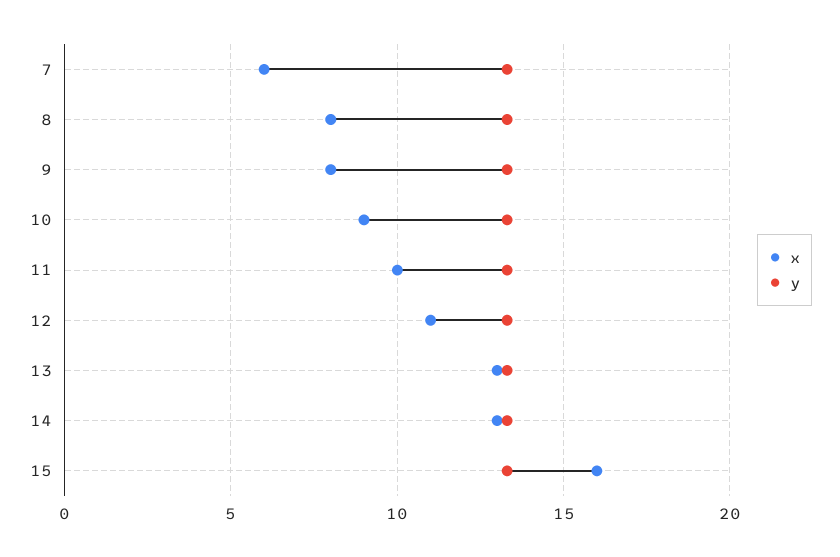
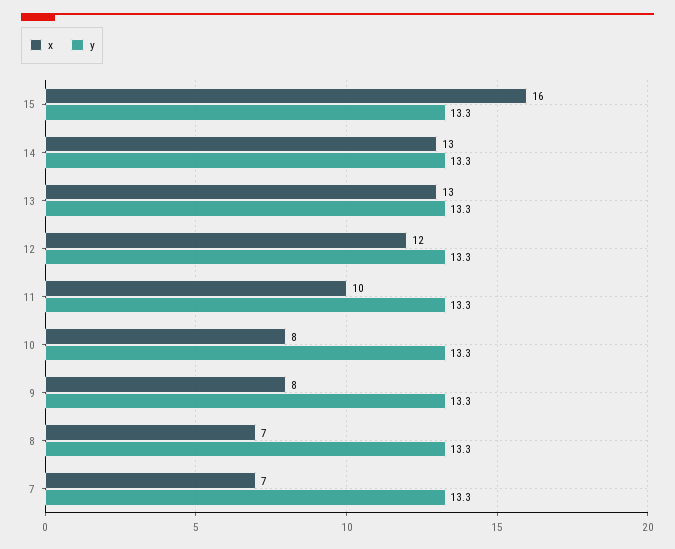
  {
    "x": {
-     "7": 6,
+     "7": 7,
-     "8": 8,
+     "8": 7,
      "9": 8,
-     "10": 9,
+     "10": 8,
      "11": 10,
-     "12": 11,
+     "12": 12,
      "13": 13,
      "14": 13,
      "15": 16
    },
    "y": {
      "7": 13.3,
      "8": 13.3,
      "9": 13.3,
      "10": 13.3,
      "11": 13.3,
      "12": 13.3,
      "13": 13.3,
      "14": 13.3,
      "15": 13.3
    }
  }

